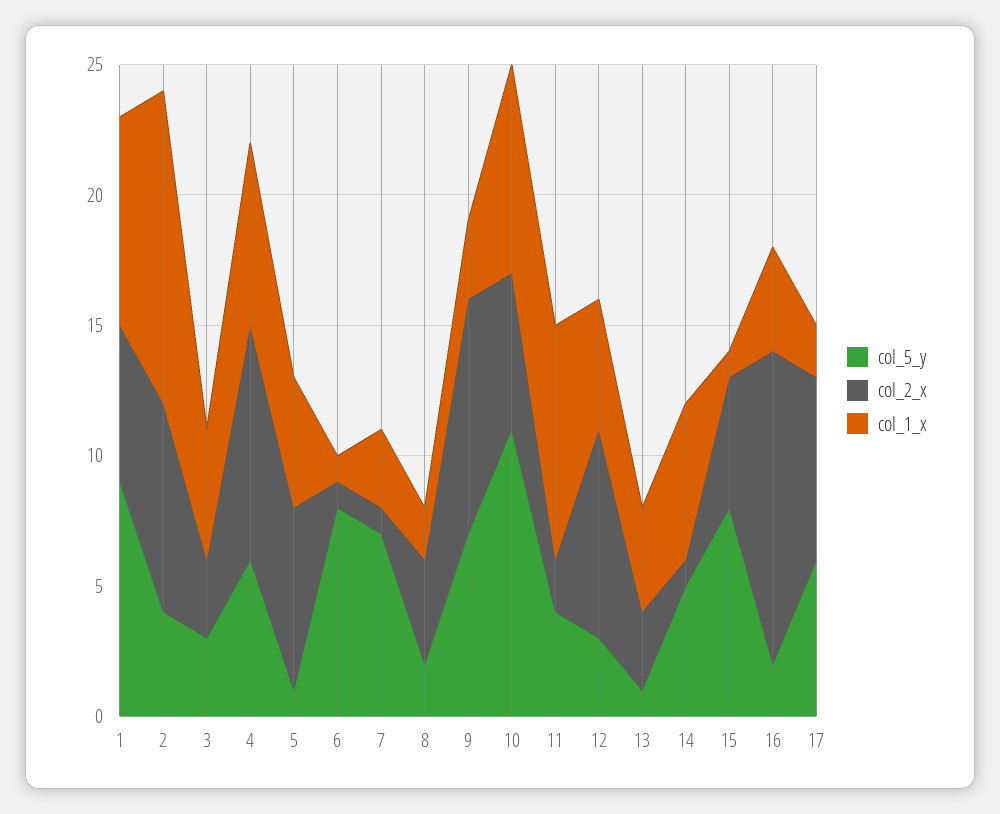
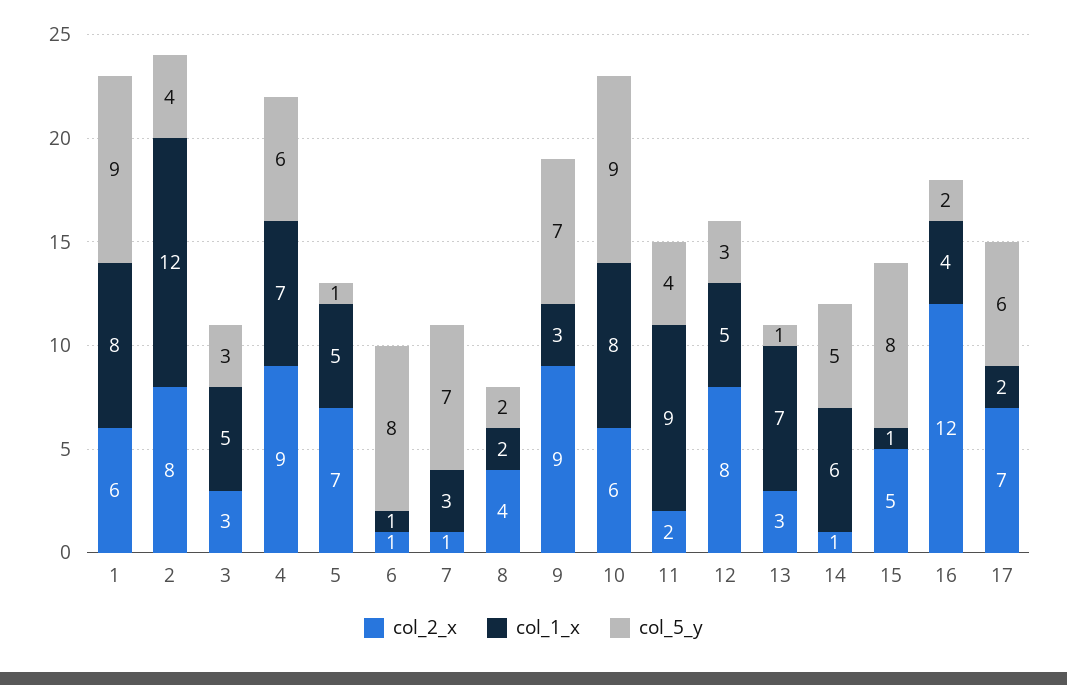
  {
    "col_5_y": {
      "1": 9,
      "2": 4,
      "3": 3,
      "4": 6,
      "5": 1,
      "6": 8,
      "7": 7,
      "8": 2,
      "9": 7,
-     "10": 11,
+     "10": 9,
      "11": 4,
      "12": 3,
      "13": 1,
      "14": 5,
      "15": 8,
      "16": 2,
      "17": 6
    },
    "col_2_x": {
      "1": 6,
      "2": 8,
      "3": 3,
      "4": 9,
      "5": 7,
      "6": 1,
      "7": 1,
      "8": 4,
      "9": 9,
      "10": 6,
      "11": 2,
      "12": 8,
      "13": 3,
      "14": 1,
      "15": 5,
      "16": 12,
      "17": 7
    },
    "col_1_x": {
      "1": 8,
      "2": 12,
      "3": 5,
      "4": 7,
      "5": 5,
      "6": 1,
      "7": 3,
      "8": 2,
      "9": 3,
      "10": 8,
      "11": 9,
      "12": 5,
-     "13": 4,
+     "13": 7,
      "14": 6,
      "15": 1,
      "16": 4,
      "17": 2
    }
  }

